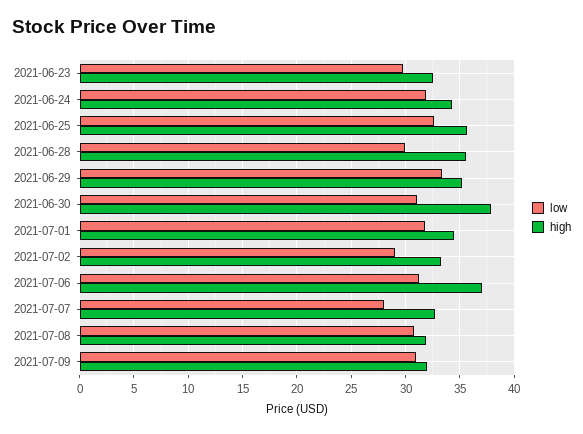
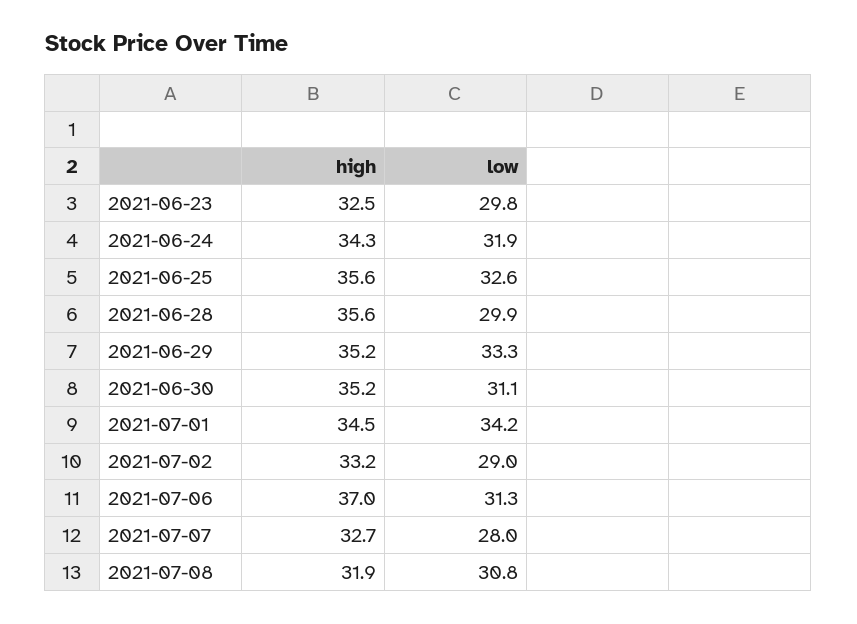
  {
    "low": {
      "2021-06-23": 29.8,
      "2021-06-24": 31.9,
      "2021-06-25": 32.6,
      "2021-06-28": 29.9,
      "2021-06-29": 33.3,
      "2021-06-30": 31.1,
-     "2021-07-01": 32,
+     "2021-07-01": 34.2,
      "2021-07-02": 29,
      "2021-07-06": 31.3,
      "2021-07-07": 28,
-     "2021-07-08": 30.8,
+     "2021-07-08": 30.8
-     "2021-07-09": 31
    },
    "high": {
      "2021-06-23": 32.5,
      "2021-06-24": 34.3,
      "2021-06-25": 35.6,
      "2021-06-28": 35.6,
      "2021-06-29": 35.2,
-     "2021-06-30": 38,
+     "2021-06-30": 35.2,
      "2021-07-01": 34.5,
      "2021-07-02": 33.2,
      "2021-07-06": 37,
      "2021-07-07": 32.7,
-     "2021-07-08": 31.9,
+     "2021-07-08": 31.9
-     "2021-07-09": 32
    }
  }

